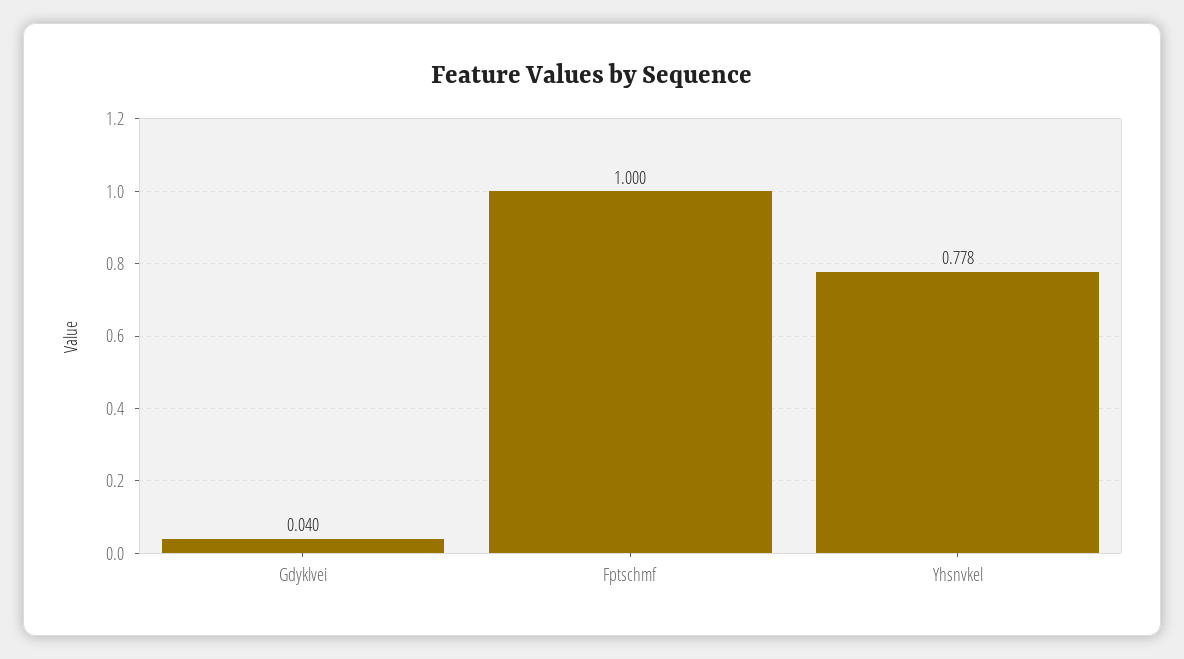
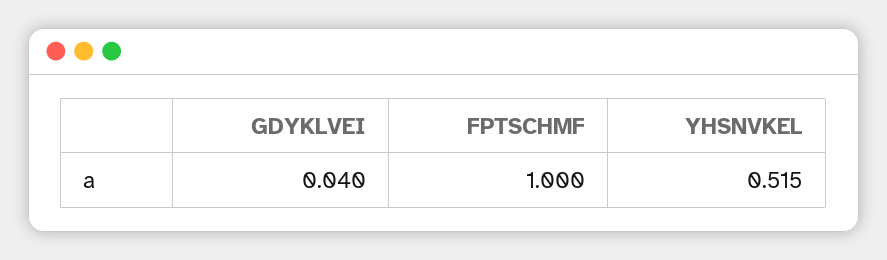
  {
    "Gdyklvei": 0.04,
    "Fptschmf": 1,
-   "Yhsnvkel": 0.778
+   "Yhsnvkel": 0.515
  }

